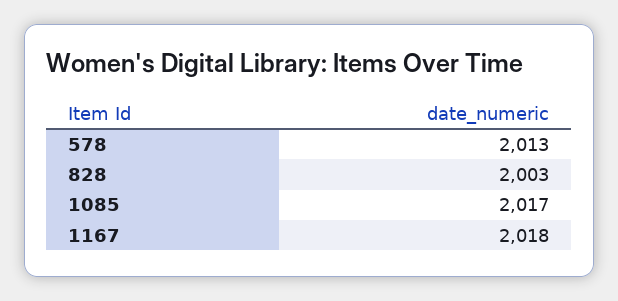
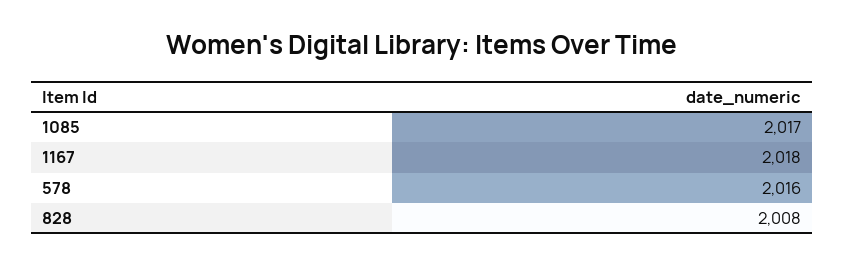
  {
-   "578": 2013,
+   "578": 2016,
-   "828": 2003,
+   "828": 2008,
    "1085": 2017,
    "1167": 2018
  }

